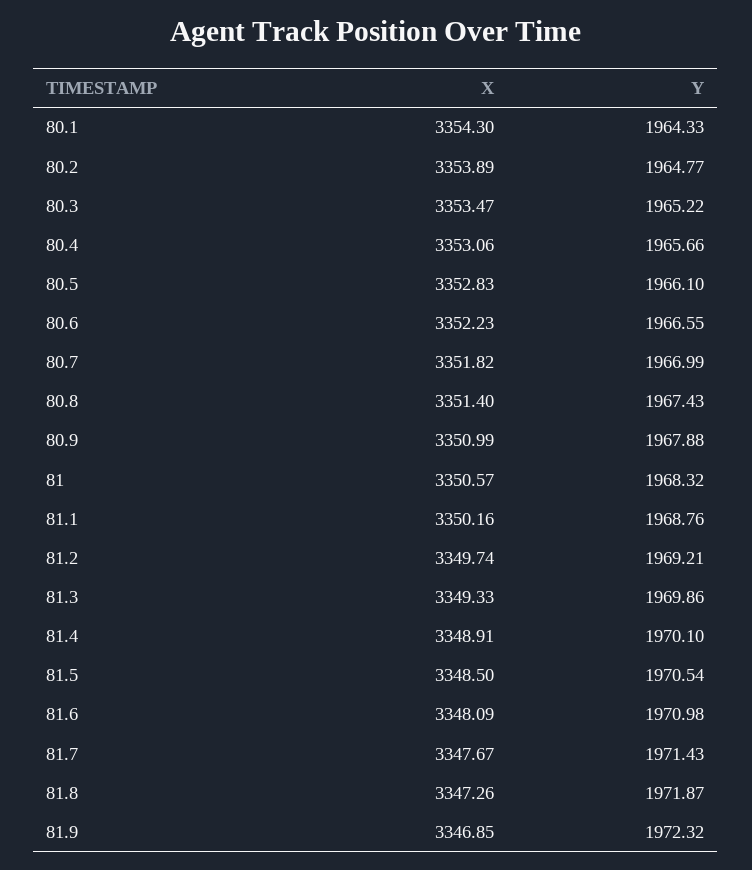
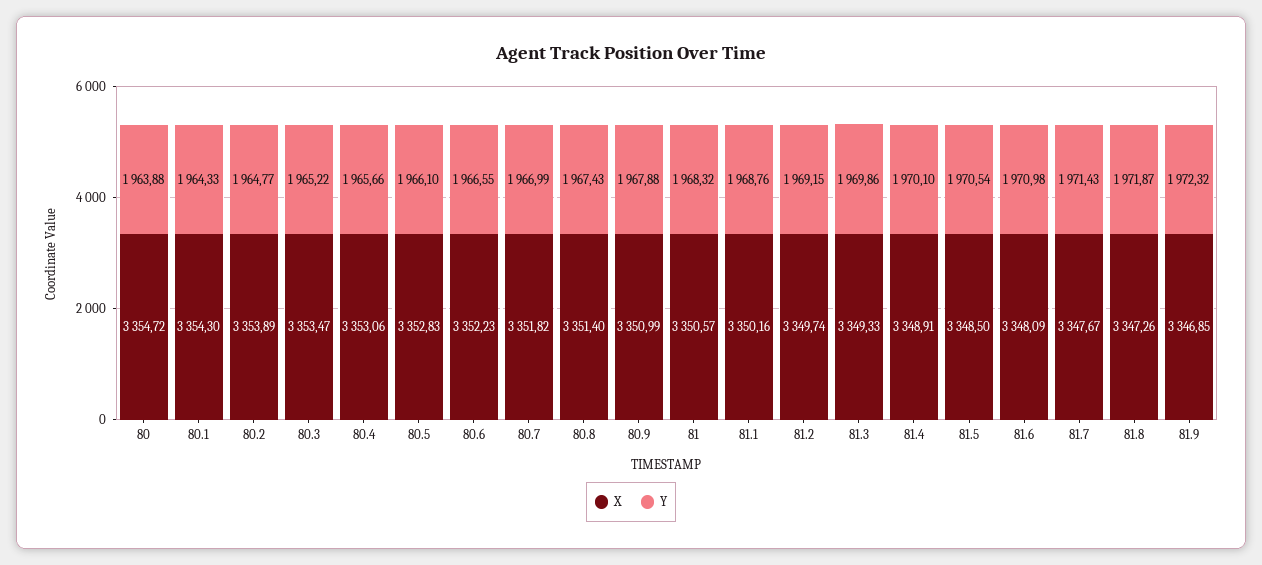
  {
    "X": {
      "80.1": 3354.3,
      "80.2": 3353.89,
      "80.3": 3353.47,
      "80.4": 3353.06,
      "80.5": 3352.83,
      "80.6": 3352.23,
      "80.7": 3351.82,
      "80.8": 3351.4,
      "80.9": 3350.99,
      "81": 3350.57,
      "81.1": 3350.16,
      "81.2": 3349.74,
      "81.3": 3349.33,
      "81.4": 3348.91,
      "81.5": 3348.5,
      "81.6": 3348.09,
      "81.7": 3347.67,
      "81.8": 3347.26,
-     "81.9": 3346.85
+     "81.9": 3346.85,
+     "80": 3354.72
    },
    "Y": {
      "80.1": 1964.33,
      "80.2": 1964.77,
      "80.3": 1965.22,
      "80.4": 1965.66,
      "80.5": 1966.1,
      "80.6": 1966.55,
      "80.7": 1966.99,
      "80.8": 1967.43,
      "80.9": 1967.88,
      "81": 1968.32,
      "81.1": 1968.76,
-     "81.2": 1969.21,
+     "81.2": 1969.15,
      "81.3": 1969.86,
      "81.4": 1970.1,
      "81.5": 1970.54,
      "81.6": 1970.98,
      "81.7": 1971.43,
      "81.8": 1971.87,
-     "81.9": 1972.32
+     "81.9": 1972.32,
+     "80": 1963.88
    }
  }

